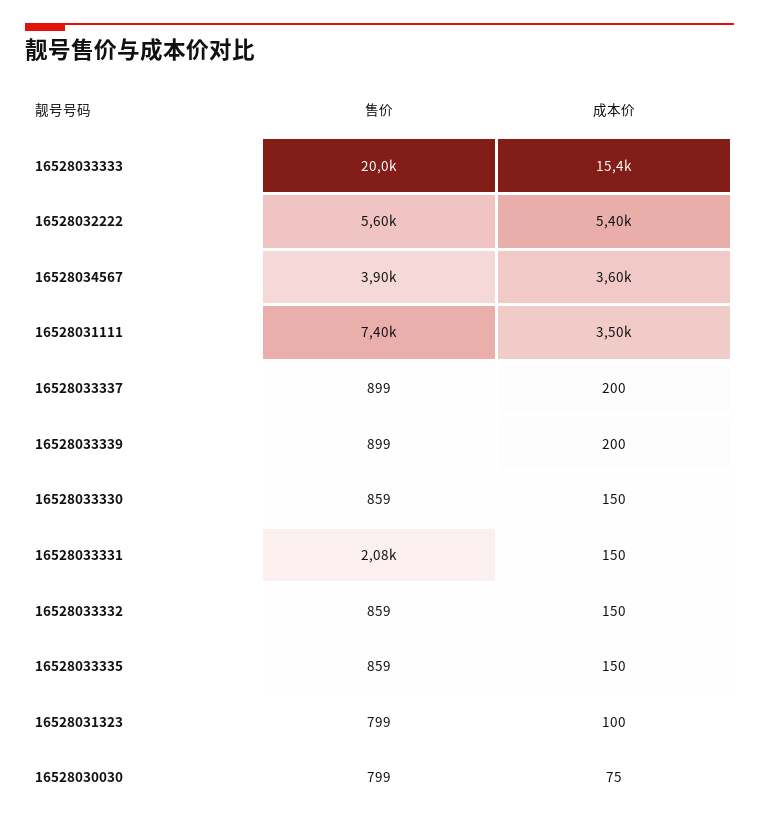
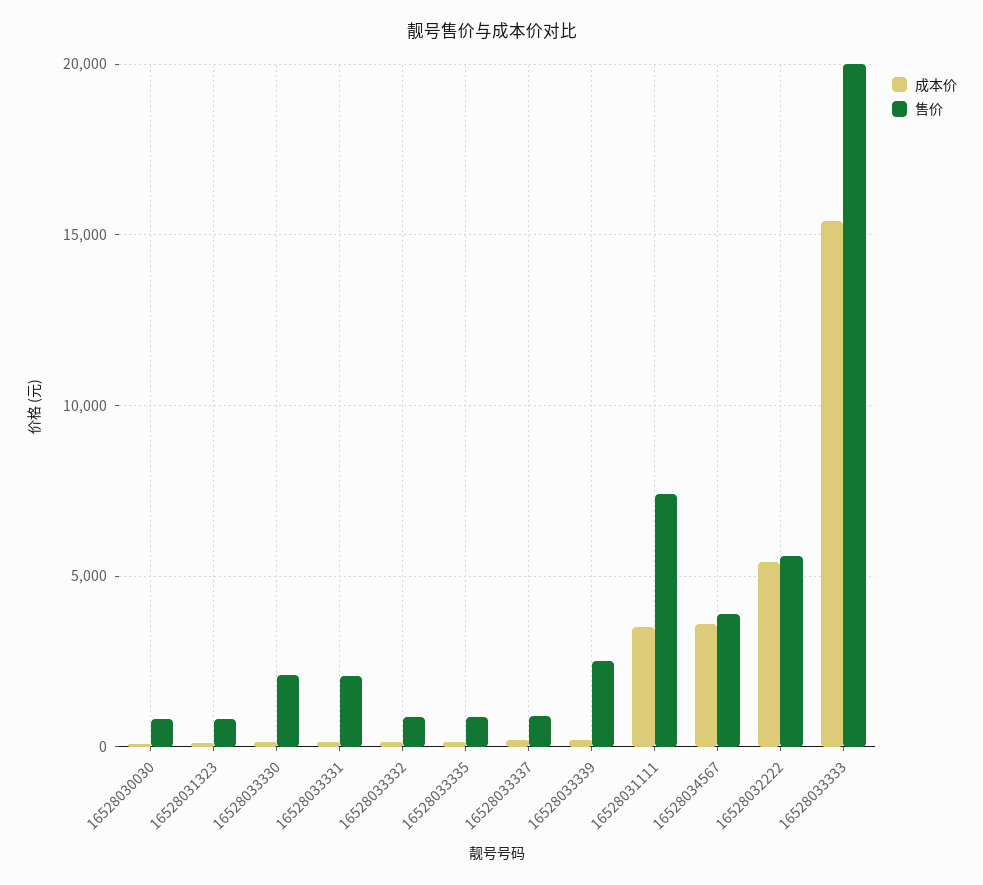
  {
    "售价": {
      "16528033333": 20000,
      "16528032222": 5600,
      "16528034567": 3900,
      "16528031111": 7400,
      "16528033337": 899,
-     "16528033339": 899,
+     "16528033339": 2500,
-     "16528033330": 859,
+     "16528033330": 2000,
      "16528033331": 2080,
      "16528033332": 859,
      "16528033335": 859,
      "16528031323": 799,
      "16528030030": 799
    },
    "成本价": {
      "16528033333": 15400,
      "16528032222": 5400,
      "16528034567": 3600,
      "16528031111": 3500,
      "16528033337": 200,
      "16528033339": 200,
      "16528033330": 150,
      "16528033331": 150,
      "16528033332": 150,
      "16528033335": 150,
      "16528031323": 100,
      "16528030030": 75
    }
  }

